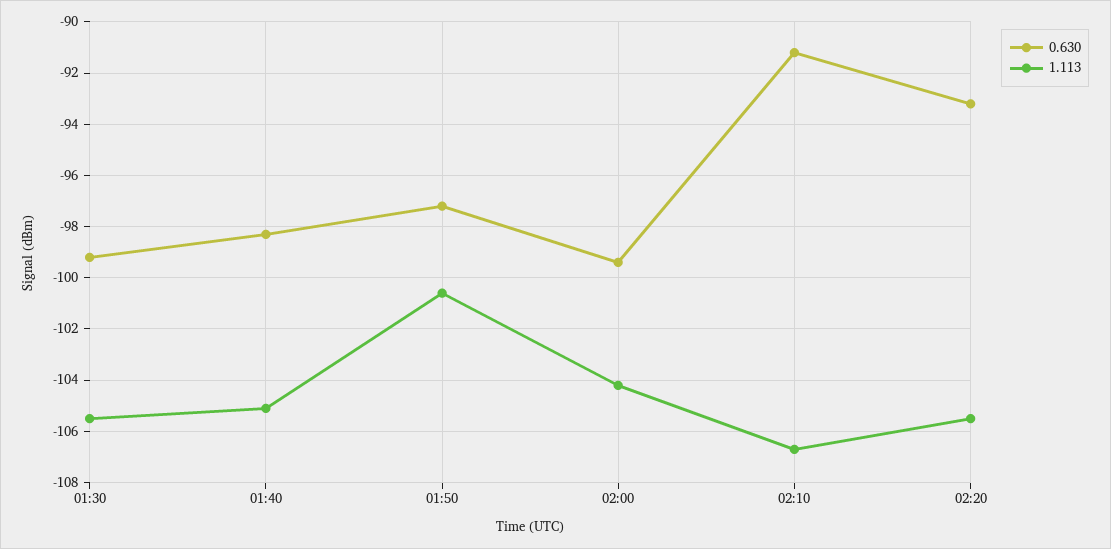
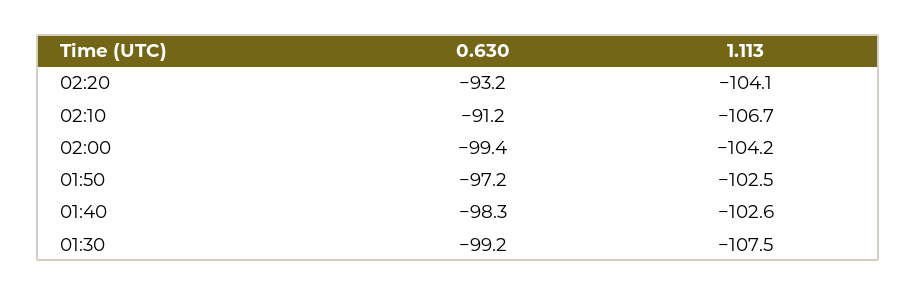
  {
    "0.630": {
      "01:30": -99.2,
      "01:40": -98.3,
      "01:50": -97.2,
      "02:00": -99.4,
      "02:10": -91.2,
      "02:20": -93.2
    },
    "1.113": {
-     "01:30": -105.5,
+     "01:30": -107.5,
-     "01:40": -105,
+     "01:40": -102.6,
-     "01:50": -100.5,
+     "01:50": -102.5,
      "02:00": -104.2,
      "02:10": -106.7,
-     "02:20": -105.5
+     "02:20": -104.1
    }
  }

